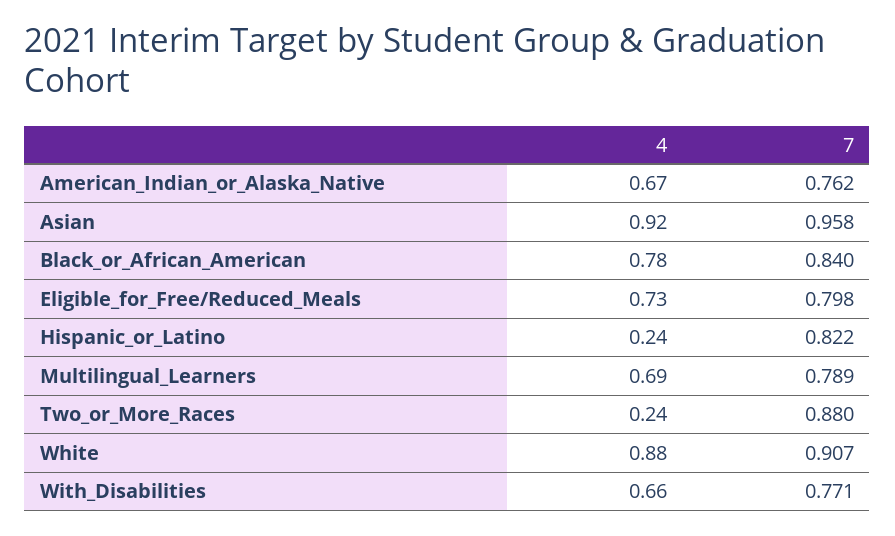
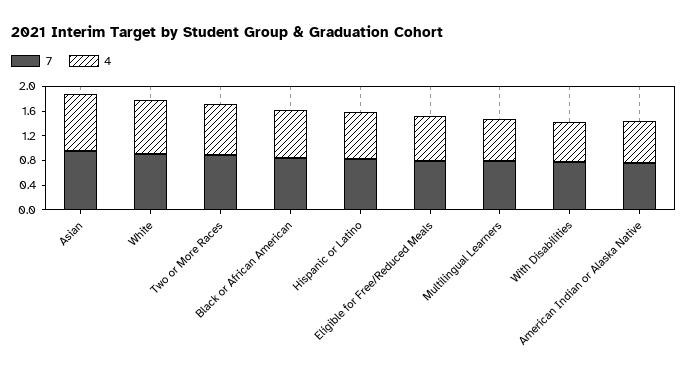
  {
    "4": {
      "American_Indian_or_Alaska_Native": 0.67,
      "Asian": 0.92,
      "Black_or_African_American": 0.78,
      "Eligible_for_Free/Reduced_Meals": 0.73,
-     "Hispanic_or_Latino": 0.24,
+     "Hispanic_or_Latino": 0.8,
      "Multilingual_Learners": 0.69,
-     "Two_or_More_Races": 0.24,
+     "Two_or_More_Races": 0.8,
      "White": 0.88,
      "With_Disabilities": 0.66
    },
    "7": {
      "American_Indian_or_Alaska_Native": 0.762,
      "Asian": 0.958,
      "Black_or_African_American": 0.84,
      "Eligible_for_Free/Reduced_Meals": 0.798,
      "Hispanic_or_Latino": 0.822,
      "Multilingual_Learners": 0.789,
      "Two_or_More_Races": 0.88,
      "White": 0.907,
      "With_Disabilities": 0.771
    }
  }

